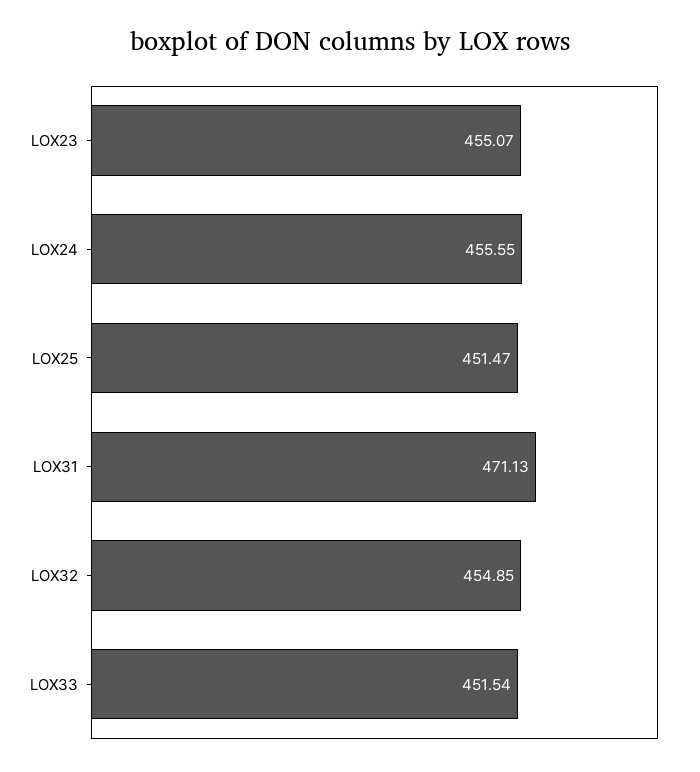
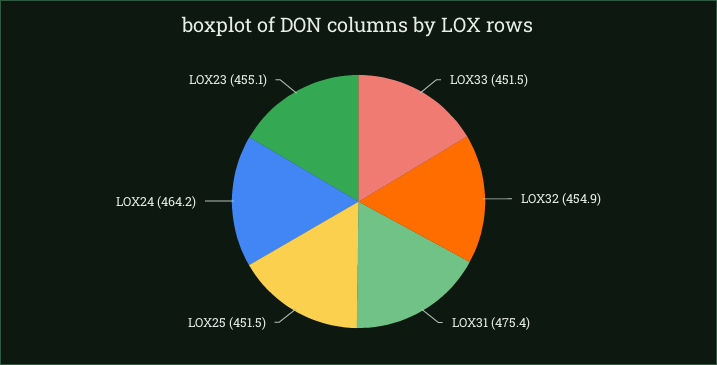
  {
    "LOX23": 455.07,
-   "LOX24": 455.55,
+   "LOX24": 464.2,
    "LOX25": 451.47,
-   "LOX31": 471.13,
+   "LOX31": 475.4,
    "LOX32": 454.85,
    "LOX33": 451.54
  }

